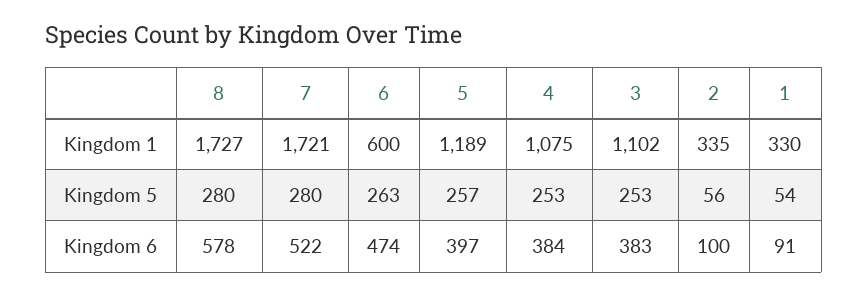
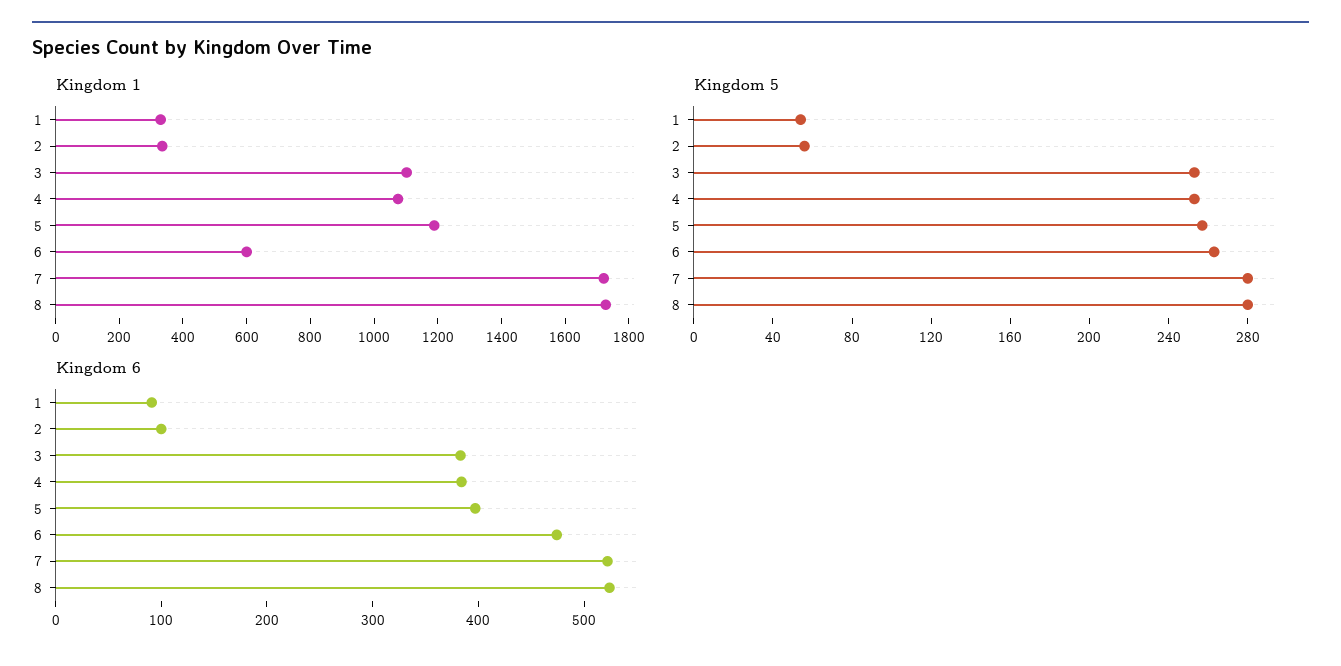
  {
    "Kingdom 1": {
      "8": 1727,
      "7": 1721,
      "6": 600,
      "5": 1189,
      "4": 1075,
      "3": 1102,
      "2": 335,
      "1": 330
    },
    "Kingdom 5": {
      "8": 280,
      "7": 280,
      "6": 263,
      "5": 257,
      "4": 253,
      "3": 253,
      "2": 56,
      "1": 54
    },
    "Kingdom 6": {
-     "8": 578,
+     "8": 520,
      "7": 522,
      "6": 474,
      "5": 397,
      "4": 384,
      "3": 383,
      "2": 100,
      "1": 91
    }
  }

